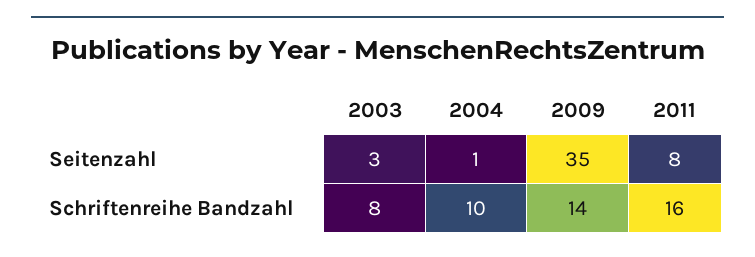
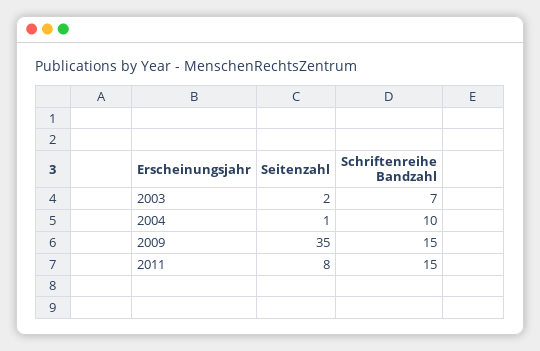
  {
    "2003": {
-     "Seitenzahl": 3,
+     "Seitenzahl": 2,
-     "Schriftenreihe Bandzahl": 8
+     "Schriftenreihe Bandzahl": 7
    },
    "2004": {
      "Seitenzahl": 1,
      "Schriftenreihe Bandzahl": 10
    },
    "2009": {
      "Seitenzahl": 35,
-     "Schriftenreihe Bandzahl": 14
+     "Schriftenreihe Bandzahl": 15
    },
    "2011": {
      "Seitenzahl": 8,
-     "Schriftenreihe Bandzahl": 16
+     "Schriftenreihe Bandzahl": 15
    }
  }

